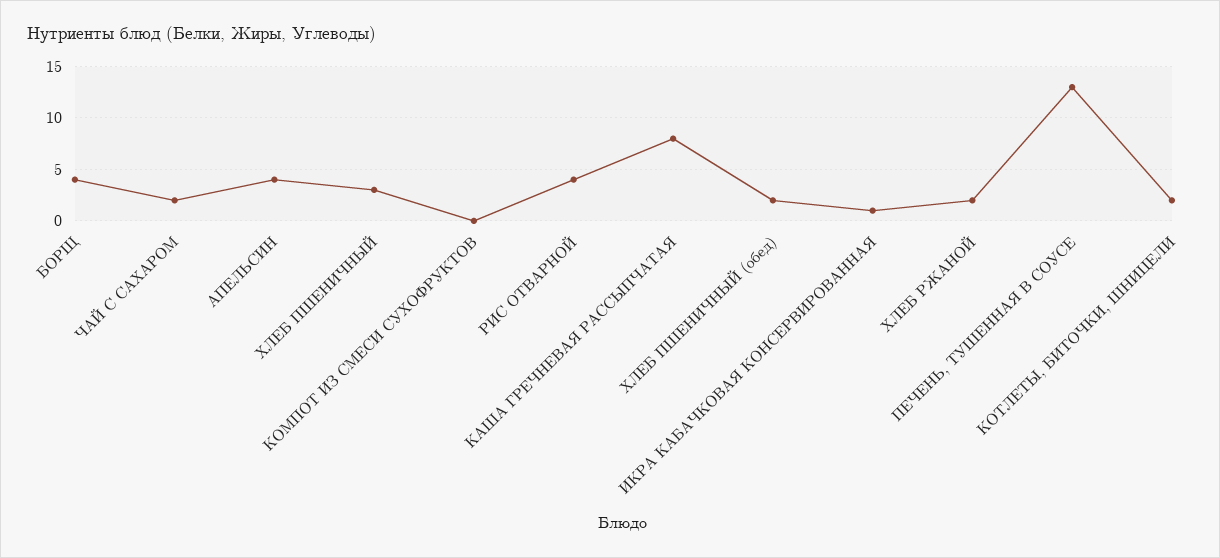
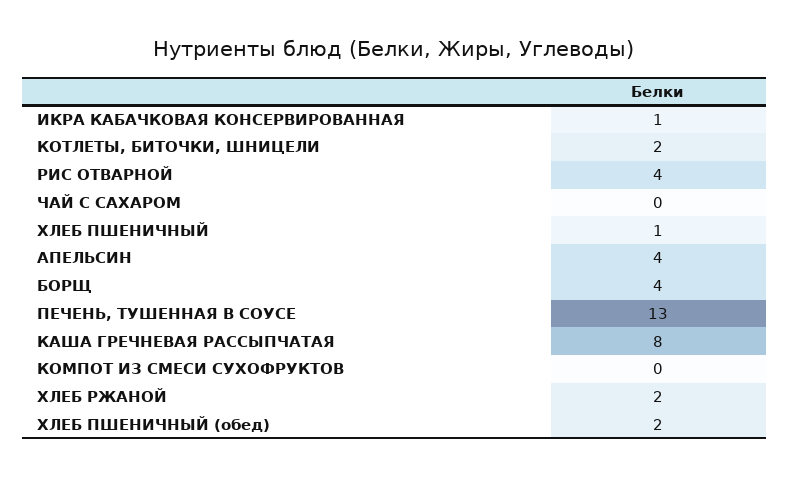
  {
    "БОРЩ": 4,
-   "ЧАЙ С САХАРОМ": 2,
+   "ЧАЙ С САХАРОМ": 0,
    "АПЕЛЬСИН": 4,
-   "ХЛЕБ ПШЕНИЧНЫЙ": 3,
+   "ХЛЕБ ПШЕНИЧНЫЙ": 1,
    "КОМПОТ ИЗ СМЕСИ СУХОФРУКТОВ": 0,
    "РИС ОТВАРНОЙ": 4,
    "КАША ГРЕЧНЕВАЯ РАССЫПЧАТАЯ": 8,
    "ХЛЕБ ПШЕНИЧНЫЙ (обед)": 2,
    "ИКРА КАБАЧКОВАЯ КОНСЕРВИРОВАННАЯ": 1,
    "ХЛЕБ РЖАНОЙ": 2,
    "ПЕЧЕНЬ, ТУШЕННАЯ В СОУСЕ": 13,
    "КОТЛЕТЫ, БИТОЧКИ, ШНИЦЕЛИ": 2
  }

